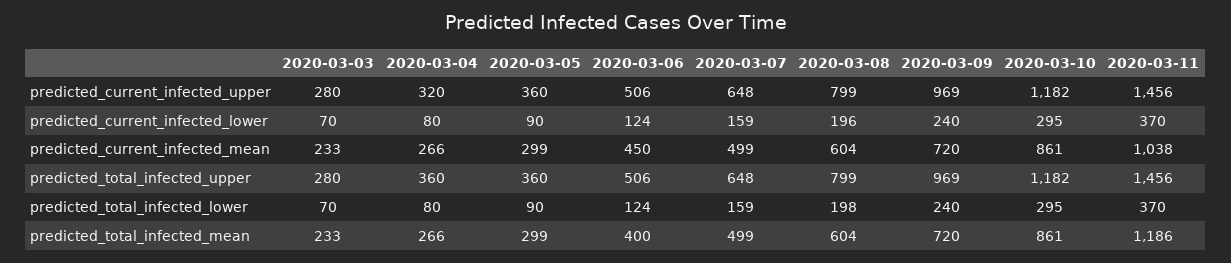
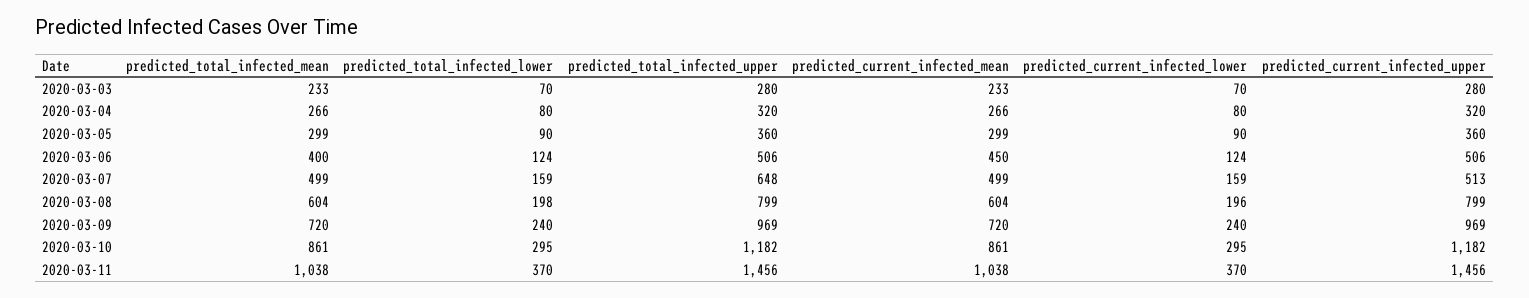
  {
    "2020-03-03": {
      "predicted_current_infected_upper": 280,
      "predicted_current_infected_lower": 70,
      "predicted_current_infected_mean": 233,
      "predicted_total_infected_upper": 280,
      "predicted_total_infected_lower": 70,
      "predicted_total_infected_mean": 233
    },
    "2020-03-04": {
      "predicted_current_infected_upper": 320,
      "predicted_current_infected_lower": 80,
      "predicted_current_infected_mean": 266,
-     "predicted_total_infected_upper": 360,
+     "predicted_total_infected_upper": 320,
      "predicted_total_infected_lower": 80,
      "predicted_total_infected_mean": 266
    },
    "2020-03-05": {
      "predicted_current_infected_upper": 360,
      "predicted_current_infected_lower": 90,
      "predicted_current_infected_mean": 299,
      "predicted_total_infected_upper": 360,
      "predicted_total_infected_lower": 90,
      "predicted_total_infected_mean": 299
    },
    "2020-03-06": {
      "predicted_current_infected_upper": 506,
      "predicted_current_infected_lower": 124,
      "predicted_current_infected_mean": 450,
      "predicted_total_infected_upper": 506,
      "predicted_total_infected_lower": 124,
      "predicted_total_infected_mean": 400
    },
    "2020-03-07": {
-     "predicted_current_infected_upper": 648,
+     "predicted_current_infected_upper": 513,
      "predicted_current_infected_lower": 159,
      "predicted_current_infected_mean": 499,
      "predicted_total_infected_upper": 648,
      "predicted_total_infected_lower": 159,
      "predicted_total_infected_mean": 499
    },
    "2020-03-08": {
      "predicted_current_infected_upper": 799,
      "predicted_current_infected_lower": 196,
      "predicted_current_infected_mean": 604,
      "predicted_total_infected_upper": 799,
      "predicted_total_infected_lower": 198,
      "predicted_total_infected_mean": 604
    },
    "2020-03-09": {
      "predicted_current_infected_upper": 969,
      "predicted_current_infected_lower": 240,
      "predicted_current_infected_mean": 720,
      "predicted_total_infected_upper": 969,
      "predicted_total_infected_lower": 240,
      "predicted_total_infected_mean": 720
    },
    "2020-03-10": {
      "predicted_current_infected_upper": 1182,
      "predicted_current_infected_lower": 295,
      "predicted_current_infected_mean": 861,
      "predicted_total_infected_upper": 1182,
      "predicted_total_infected_lower": 295,
      "predicted_total_infected_mean": 861
    },
    "2020-03-11": {
      "predicted_current_infected_upper": 1456,
      "predicted_current_infected_lower": 370,
      "predicted_current_infected_mean": 1038,
      "predicted_total_infected_upper": 1456,
      "predicted_total_infected_lower": 370,
-     "predicted_total_infected_mean": 1186
+     "predicted_total_infected_mean": 1038
    }
  }

